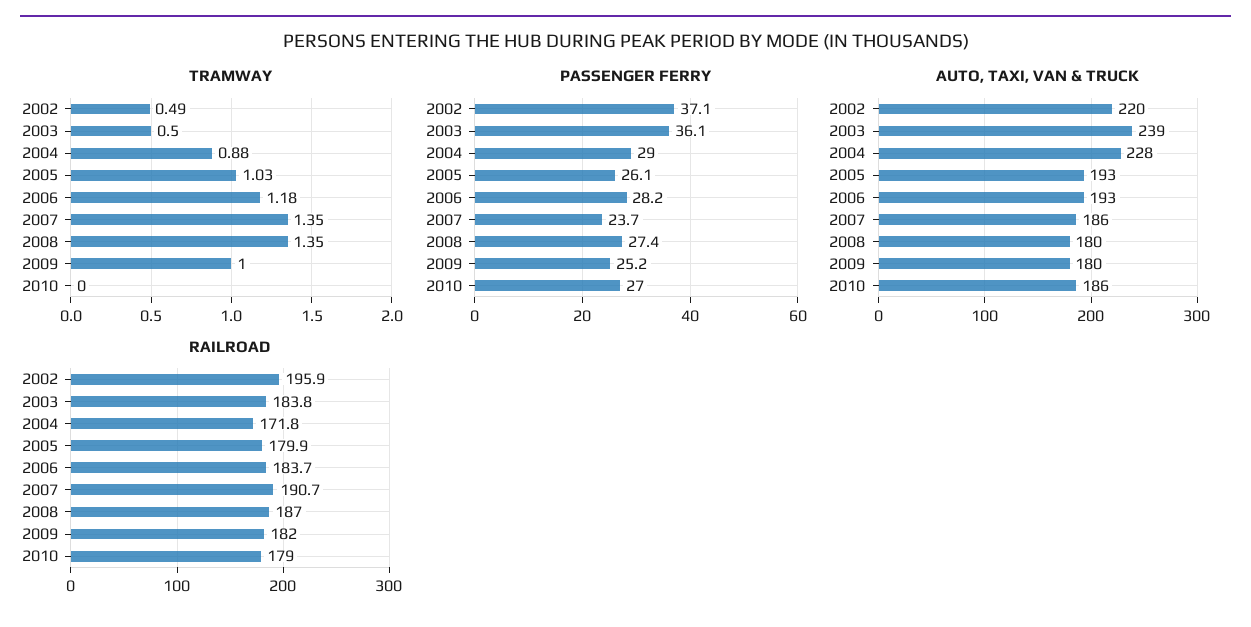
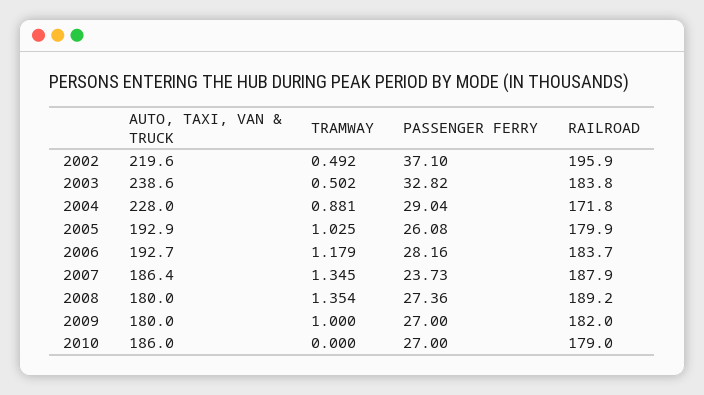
  {
    "TRAMWAY": {
      "2002": 0.492,
      "2003": 0.502,
      "2004": 0.881,
      "2005": 1.025,
      "2006": 1.179,
      "2007": 1.345,
      "2008": 1.354,
      "2009": 1,
      "2010": 0
    },
    "PASSENGER FERRY": {
      "2002": 37.1,
-     "2003": 36.1,
+     "2003": 32.82,
      "2004": 29.04,
      "2005": 26.08,
      "2006": 28.16,
      "2007": 23.73,
      "2008": 27.36,
-     "2009": 25.2,
+     "2009": 27,
      "2010": 27
    },
    "AUTO, TAXI, VAN & TRUCK": {
      "2002": 219.6,
      "2003": 238.6,
      "2004": 228,
      "2005": 192.9,
      "2006": 192.7,
      "2007": 186.4,
      "2008": 180,
      "2009": 180,
      "2010": 186
    },
    "RAILROAD": {
      "2002": 195.9,
      "2003": 183.8,
      "2004": 171.8,
      "2005": 179.9,
      "2006": 183.7,
-     "2007": 190.7,
+     "2007": 187.9,
-     "2008": 187,
+     "2008": 189.2,
      "2009": 182,
      "2010": 179
    }
  }

